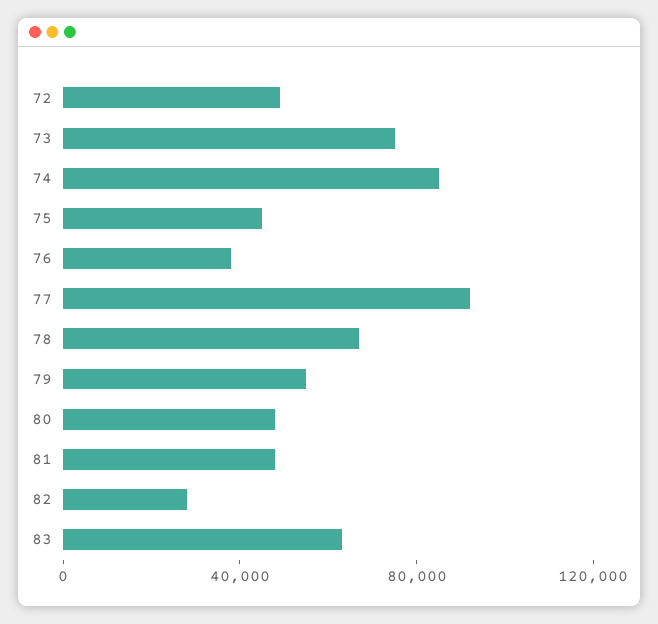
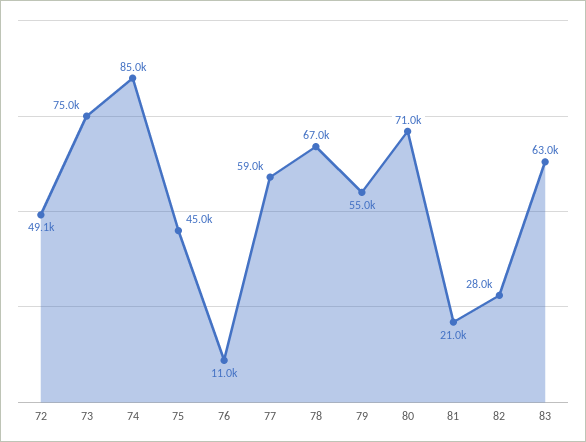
  {
    "72": 49100,
    "73": 75000,
    "74": 85000,
    "75": 45000,
-   "76": 40000,
+   "76": 11000,
-   "77": 90000,
+   "77": 59000,
    "78": 67000,
    "79": 55000,
-   "80": 50000,
+   "80": 71000,
-   "81": 50000,
+   "81": 21000,
    "82": 28000,
    "83": 63000
  }

